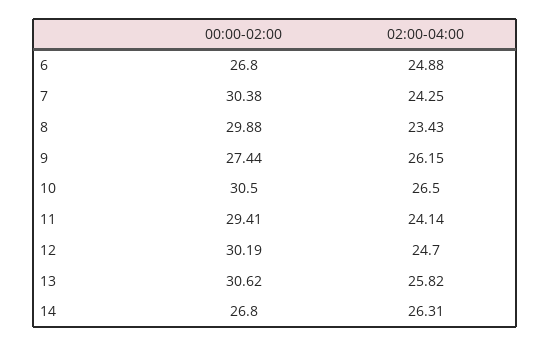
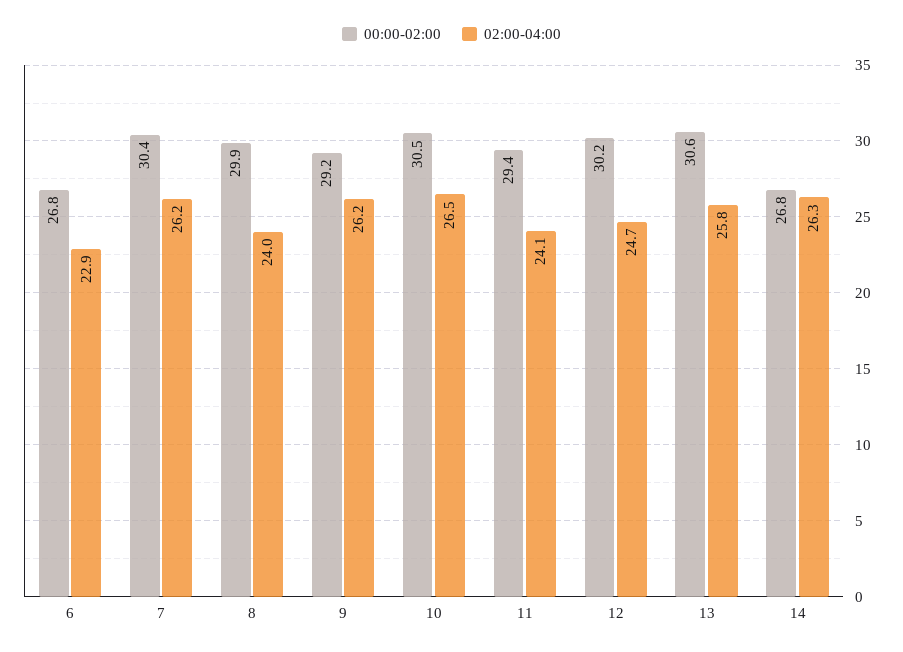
  {
    "00:00-02:00": {
      "6": 26.8,
      "7": 30.38,
      "8": 29.88,
-     "9": 27.44,
+     "9": 29.2,
      "10": 30.5,
      "11": 29.41,
      "12": 30.19,
      "13": 30.62,
      "14": 26.8
    },
    "02:00-04:00": {
-     "6": 24.88,
+     "6": 22.9,
-     "7": 24.25,
+     "7": 26.2,
-     "8": 23.43,
+     "8": 24,
      "9": 26.15,
      "10": 26.5,
      "11": 24.14,
      "12": 24.7,
      "13": 25.82,
      "14": 26.31
    }
  }

